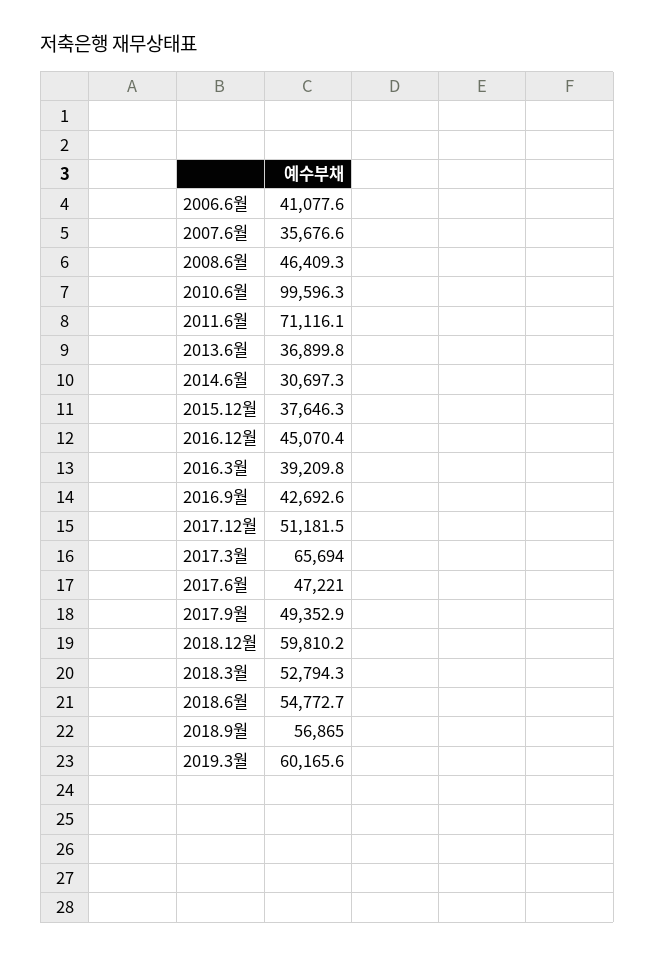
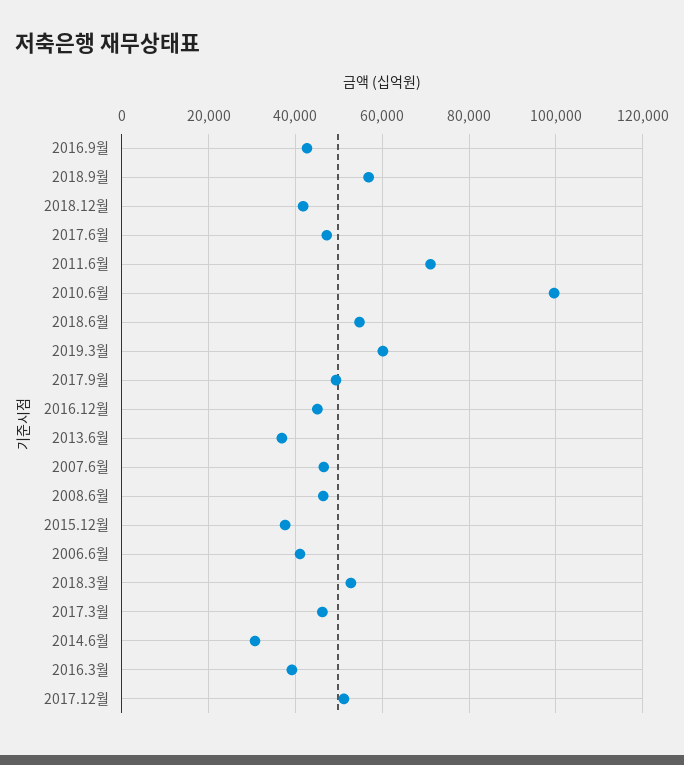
  {
    "2006.6월": 41077.6,
-   "2007.6월": 35676.6,
+   "2007.6월": 46000,
    "2008.6월": 46409.3,
    "2010.6월": 99596.3,
    "2011.6월": 71116.1,
    "2013.6월": 36899.8,
    "2014.6월": 30697.3,
    "2015.12월": 37646.3,
    "2016.12월": 45070.4,
    "2016.3월": 39209.8,
    "2016.9월": 42692.6,
    "2017.12월": 51181.5,
-   "2017.3월": 65694,
+   "2017.3월": 46000,
    "2017.6월": 47221,
    "2017.9월": 49352.9,
-   "2018.12월": 59810.2,
+   "2018.12월": 42000,
    "2018.3월": 52794.3,
    "2018.6월": 54772.7,
    "2018.9월": 56865,
    "2019.3월": 60165.6
  }

